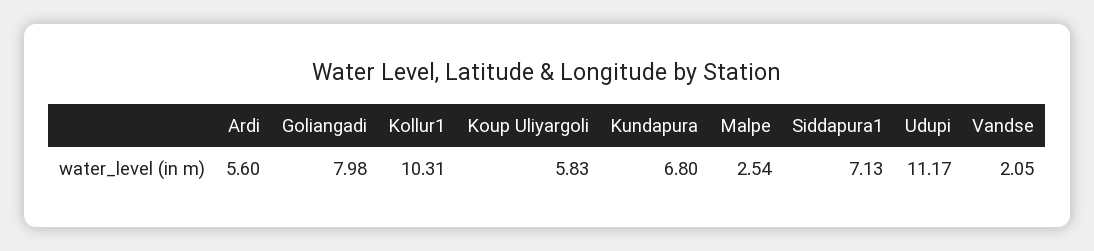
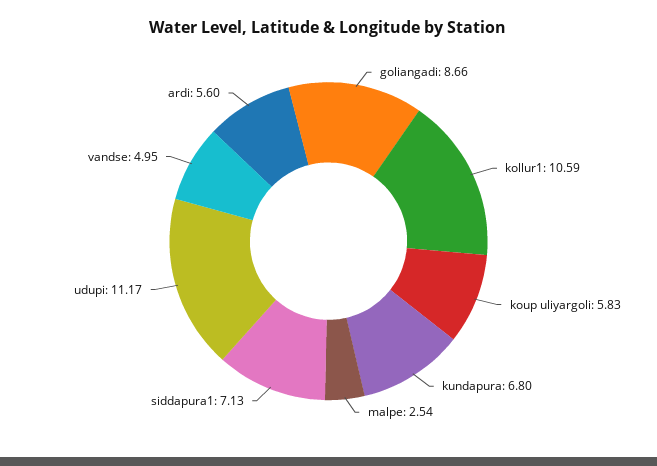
  {
    "Ardi": 5.6,
-   "Goliangadi": 7.98,
+   "Goliangadi": 8.66,
-   "Kollur1": 10.31,
+   "Kollur1": 10.59,
    "Koup Uliyargoli": 5.83,
    "Kundapura": 6.8,
    "Malpe": 2.54,
    "Siddapura1": 7.13,
    "Udupi": 11.17,
-   "Vandse": 2.05
+   "Vandse": 4.95
  }

